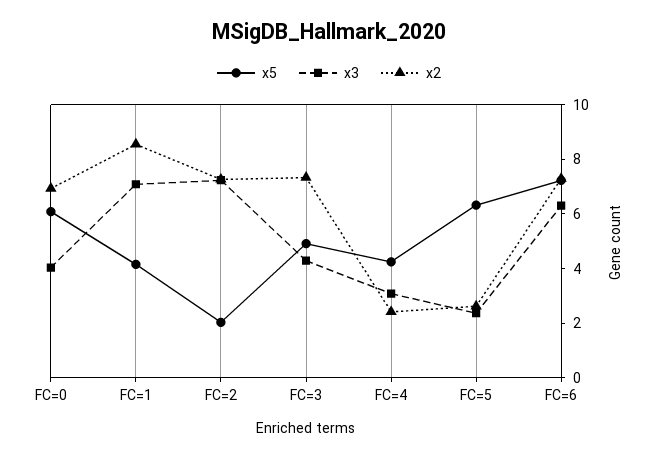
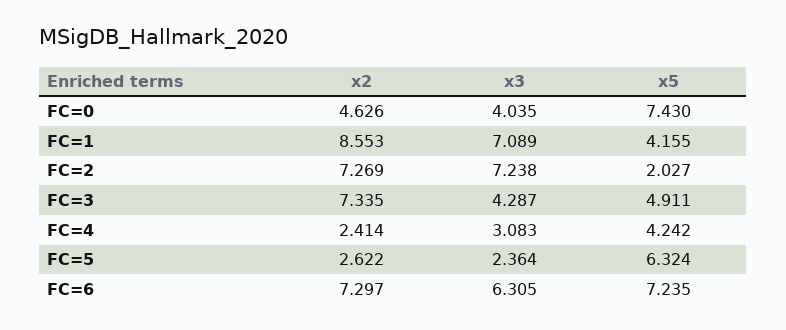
  {
    "x5": {
-     "FC=0": 6,
+     "FC=0": 7.43,
      "FC=1": 4.155,
      "FC=2": 2.027,
      "FC=3": 4.911,
      "FC=4": 4.242,
      "FC=5": 6.324,
      "FC=6": 7.235
    },
    "x3": {
      "FC=0": 4.035,
      "FC=1": 7.089,
      "FC=2": 7.238,
      "FC=3": 4.287,
      "FC=4": 3.083,
      "FC=5": 2.364,
      "FC=6": 6.305
    },
    "x2": {
-     "FC=0": 7,
+     "FC=0": 4.626,
      "FC=1": 8.553,
      "FC=2": 7.269,
      "FC=3": 7.335,
      "FC=4": 2.414,
      "FC=5": 2.622,
      "FC=6": 7.297
    }
  }

